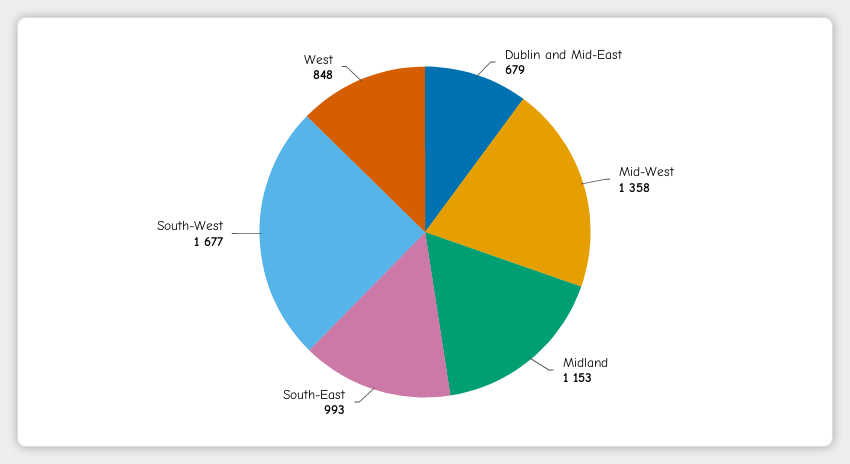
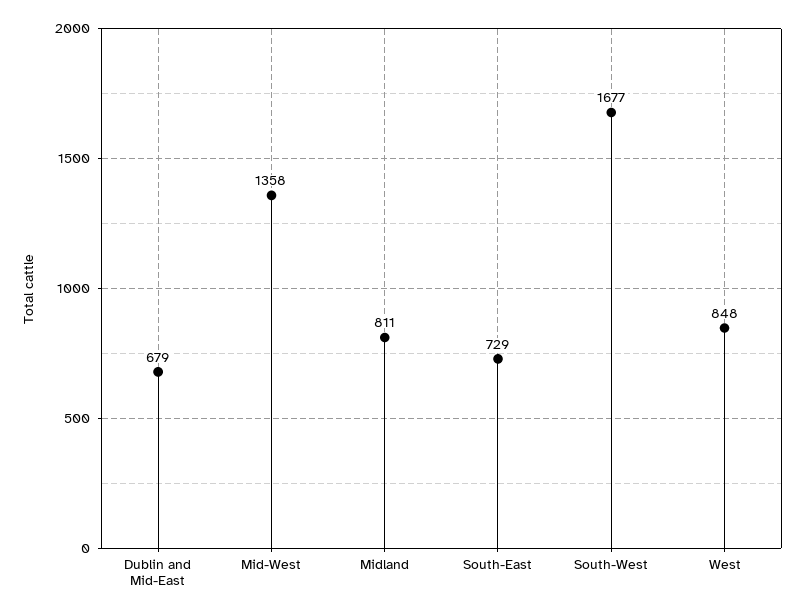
  {
    "Dublin and Mid-East": 679,
    "Mid-West": 1358,
-   "Midland": 1153,
+   "Midland": 811,
-   "South-East": 993,
+   "South-East": 729,
    "South-West": 1677,
    "West": 848
  }

